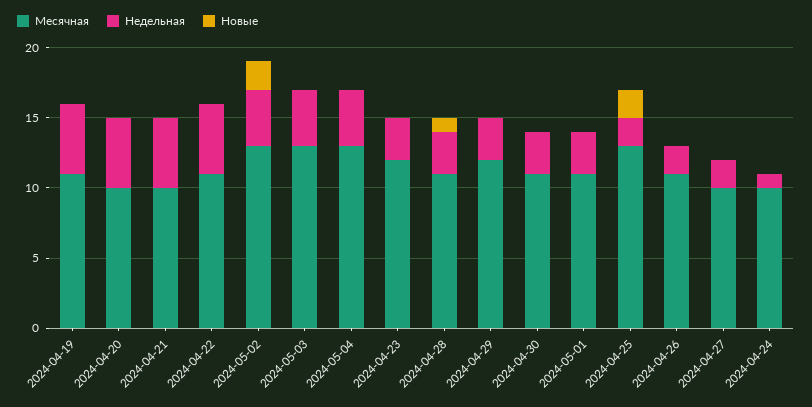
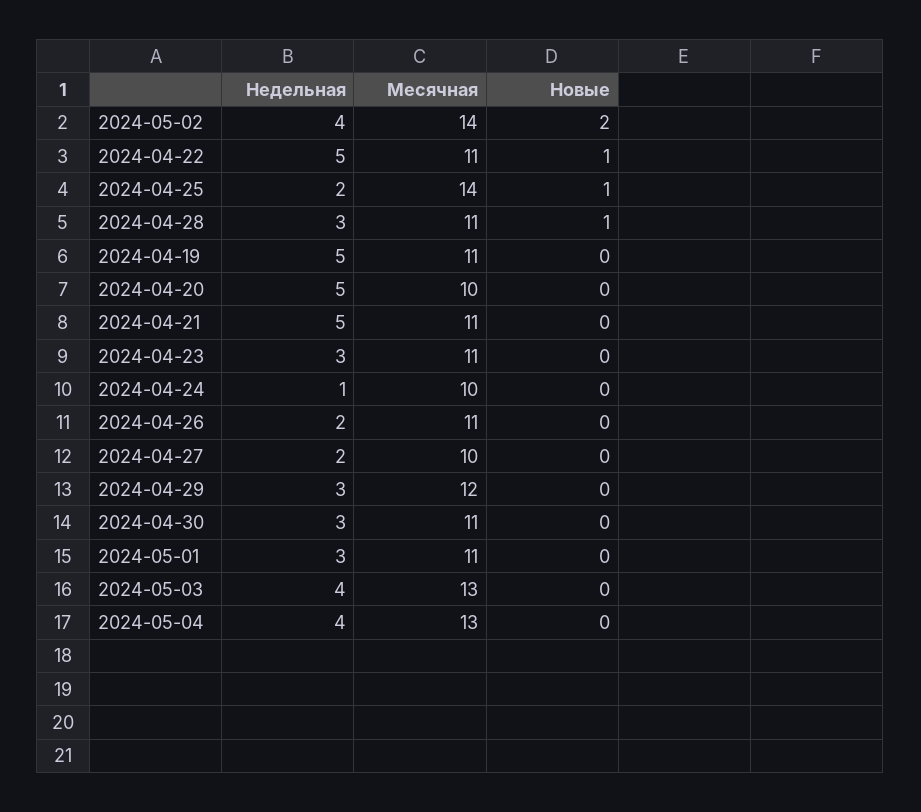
  {
    "Месячная": {
      "2024-04-19": 11,
      "2024-04-20": 10,
-     "2024-04-21": 10,
+     "2024-04-21": 11,
      "2024-04-22": 11,
-     "2024-05-02": 13,
+     "2024-05-02": 14,
      "2024-05-03": 13,
      "2024-05-04": 13,
-     "2024-04-23": 12,
+     "2024-04-23": 11,
      "2024-04-28": 11,
      "2024-04-29": 12,
      "2024-04-30": 11,
      "2024-05-01": 11,
-     "2024-04-25": 13,
+     "2024-04-25": 14,
      "2024-04-26": 11,
      "2024-04-27": 10,
      "2024-04-24": 10
    },
    "Недельная": {
      "2024-04-19": 5,
      "2024-04-20": 5,
      "2024-04-21": 5,
      "2024-04-22": 5,
      "2024-05-02": 4,
      "2024-05-03": 4,
      "2024-05-04": 4,
      "2024-04-23": 3,
      "2024-04-28": 3,
      "2024-04-29": 3,
      "2024-04-30": 3,
      "2024-05-01": 3,
      "2024-04-25": 2,
      "2024-04-26": 2,
      "2024-04-27": 2,
      "2024-04-24": 1
    },
    "Новые": {
      "2024-04-19": 0,
      "2024-04-20": 0,
      "2024-04-21": 0,
-     "2024-04-22": 0,
+     "2024-04-22": 1,
      "2024-05-02": 2,
      "2024-05-03": 0,
      "2024-05-04": 0,
      "2024-04-23": 0,
      "2024-04-28": 1,
      "2024-04-29": 0,
      "2024-04-30": 0,
      "2024-05-01": 0,
-     "2024-04-25": 2,
+     "2024-04-25": 1,
      "2024-04-26": 0,
      "2024-04-27": 0,
      "2024-04-24": 0
    }
  }

